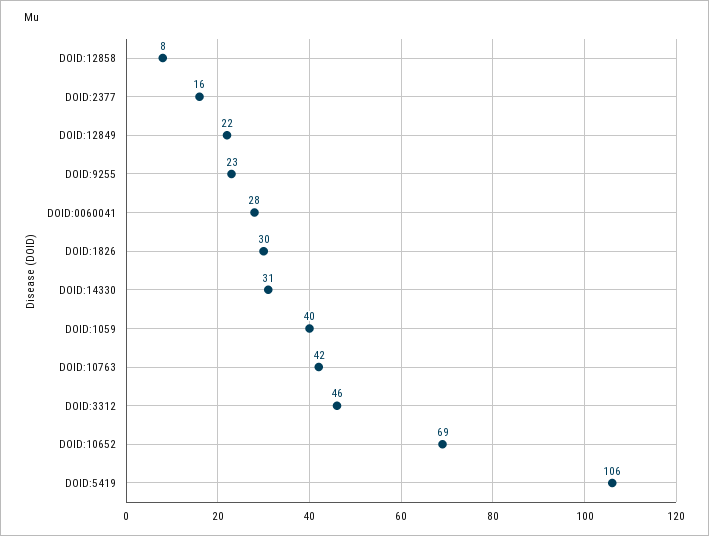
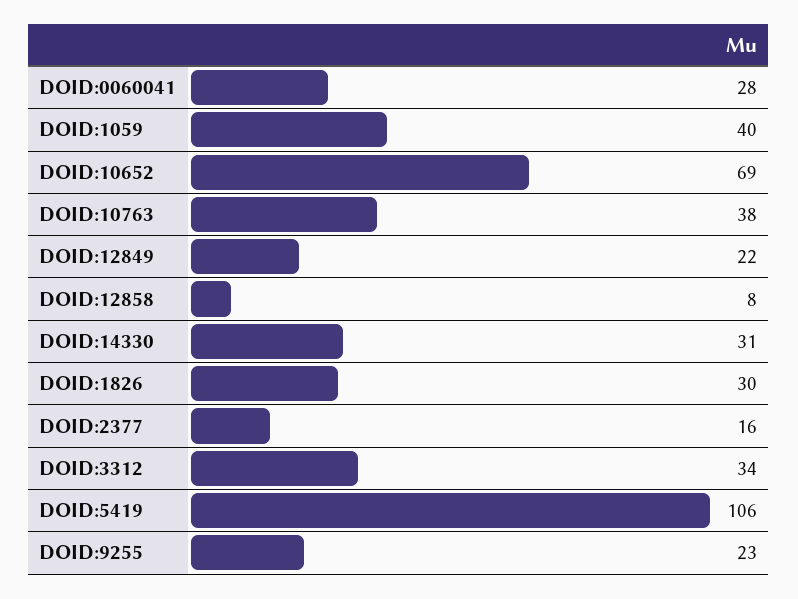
  {
    "DOID:12858": 8,
    "DOID:2377": 16,
    "DOID:12849": 22,
    "DOID:9255": 23,
    "DOID:0060041": 28,
    "DOID:1826": 30,
    "DOID:14330": 31,
    "DOID:1059": 40,
-   "DOID:10763": 42,
+   "DOID:10763": 38,
-   "DOID:3312": 46,
+   "DOID:3312": 34,
    "DOID:10652": 69,
    "DOID:5419": 106
  }

